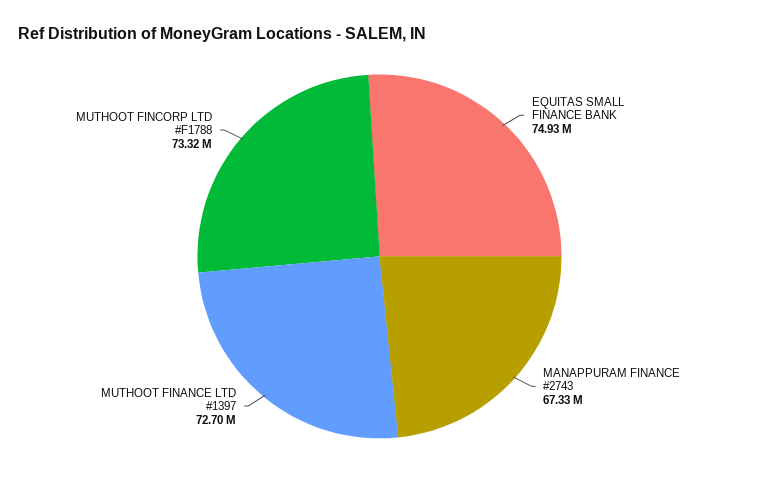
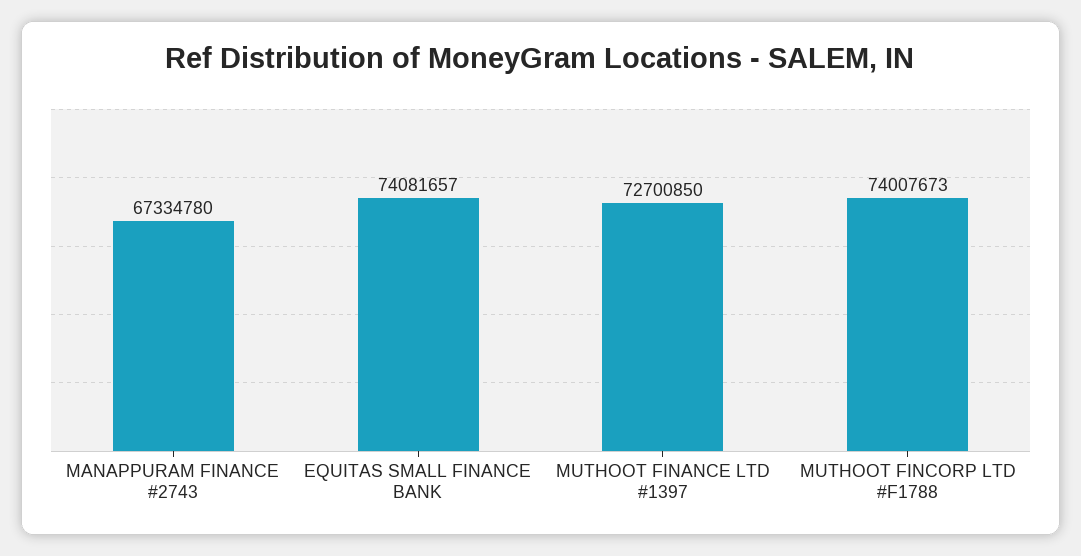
  {
-   "EQUITAS SMALL FINANCE BANK": 74930000,
+   "EQUITAS SMALL FINANCE BANK": 74081657,
    "MANAPPURAM FINANCE #2743": 67334780,
    "MUTHOOT FINANCE LTD #1397": 72700850,
-   "MUTHOOT FINCORP LTD #F1788": 73320000
+   "MUTHOOT FINCORP LTD #F1788": 74007673
  }

